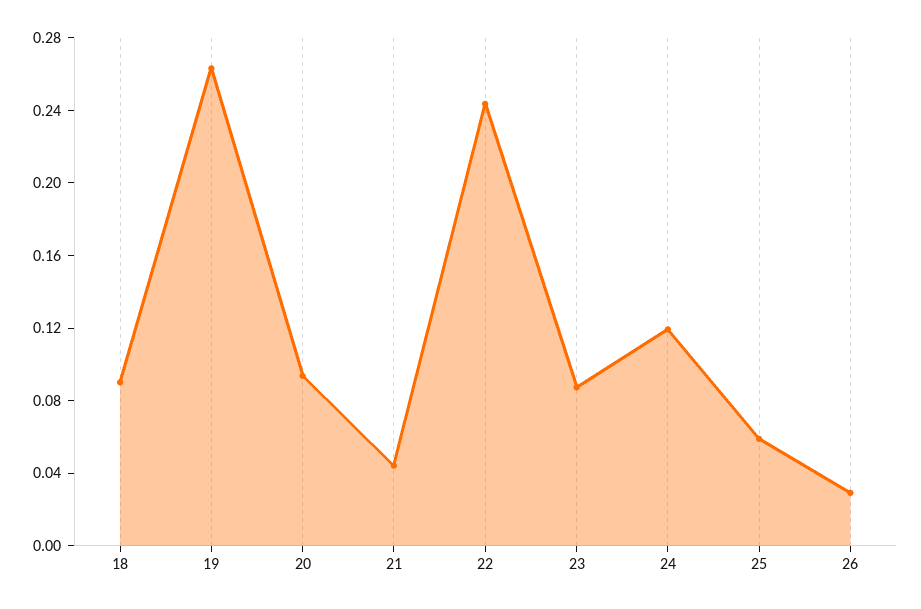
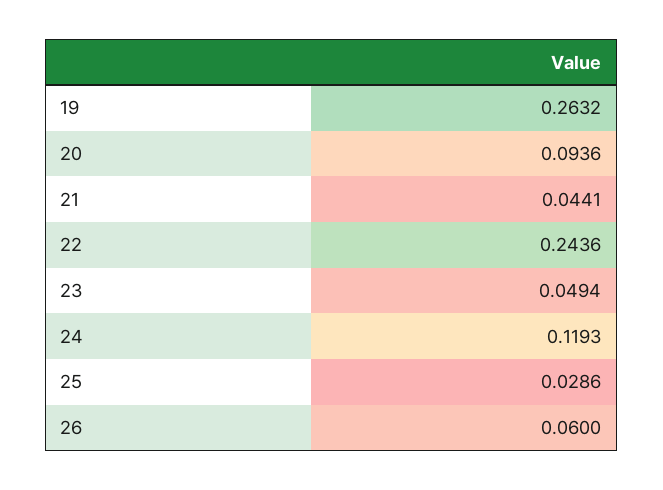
  {
-   "18": 0.09,
    "19": 0.2632,
    "20": 0.0936,
    "21": 0.0441,
    "22": 0.2436,
-   "23": 0.09,
+   "23": 0.0494,
    "24": 0.1193,
-   "25": 0.06,
+   "25": 0.0286,
-   "26": 0.03
+   "26": 0.06
  }

